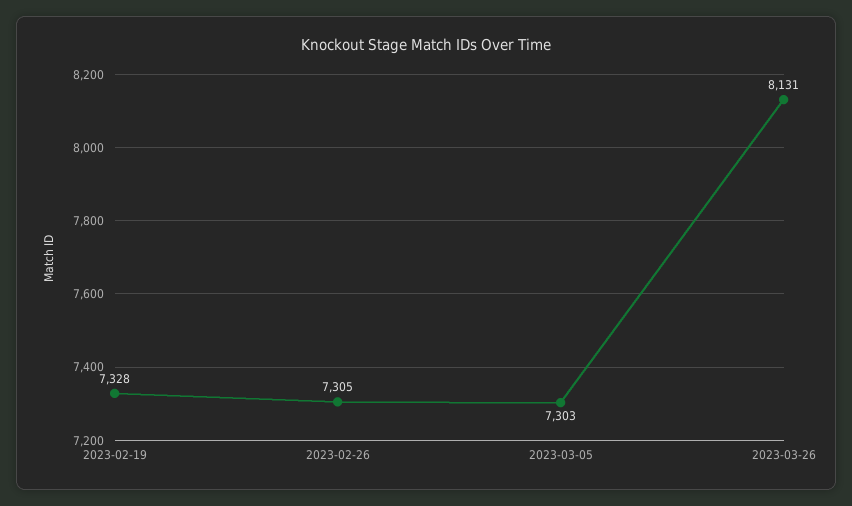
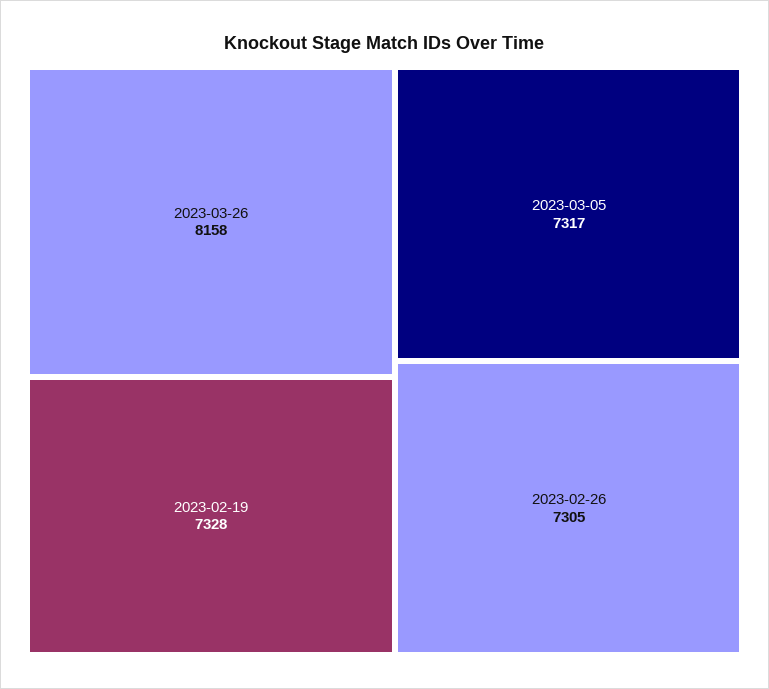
  {
    "2023-02-19": 7328,
    "2023-02-26": 7305,
-   "2023-03-05": 7303,
+   "2023-03-05": 7317,
-   "2023-03-26": 8131
+   "2023-03-26": 8158
  }

